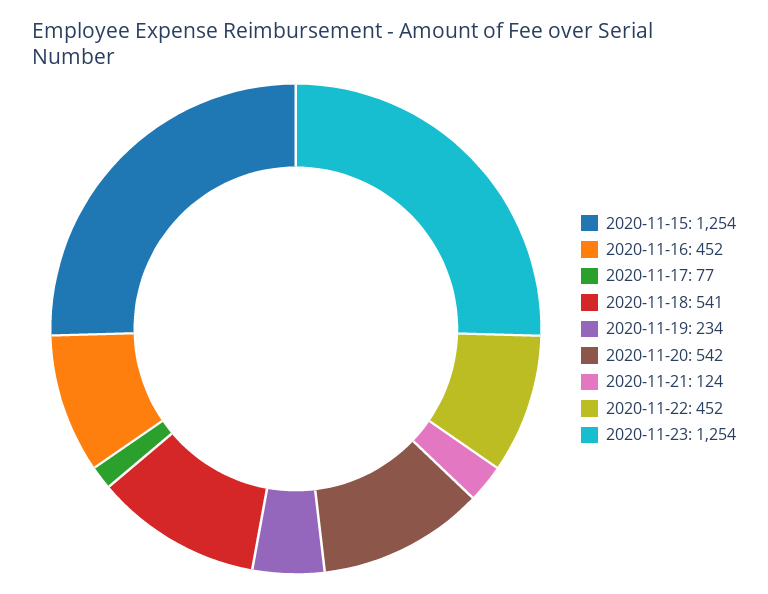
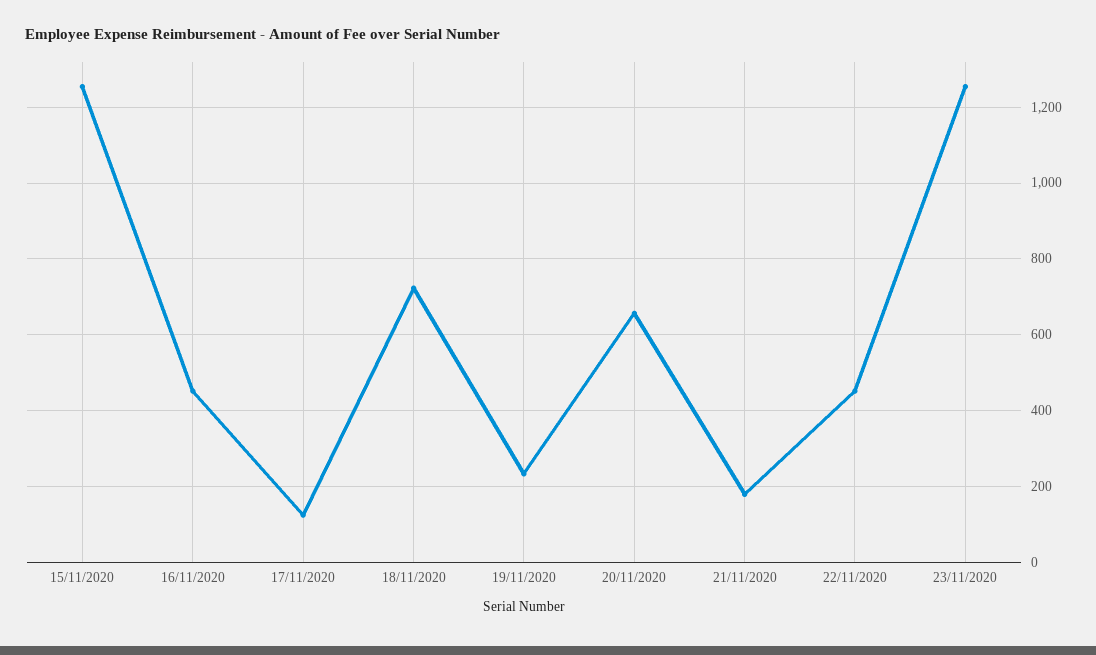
  {
    "2020-11-15": 1254,
    "2020-11-16": 452,
-   "2020-11-17": 77,
+   "2020-11-17": 120,
-   "2020-11-18": 541,
+   "2020-11-18": 720,
    "2020-11-19": 234,
-   "2020-11-20": 542,
+   "2020-11-20": 660,
-   "2020-11-21": 124,
+   "2020-11-21": 180,
    "2020-11-22": 452,
    "2020-11-23": 1254
  }

